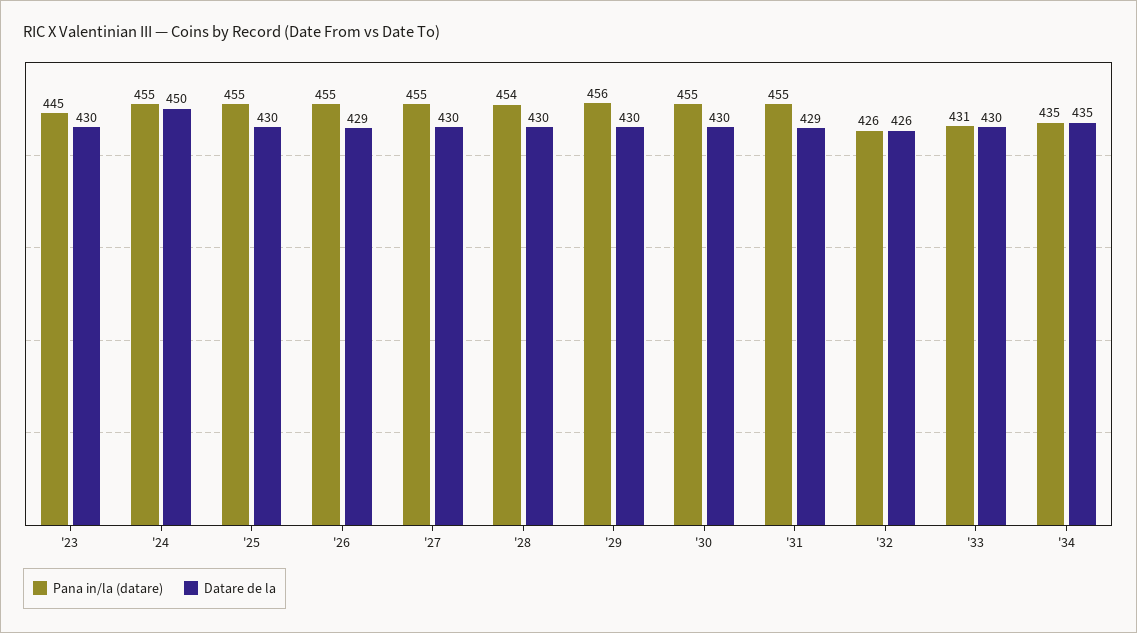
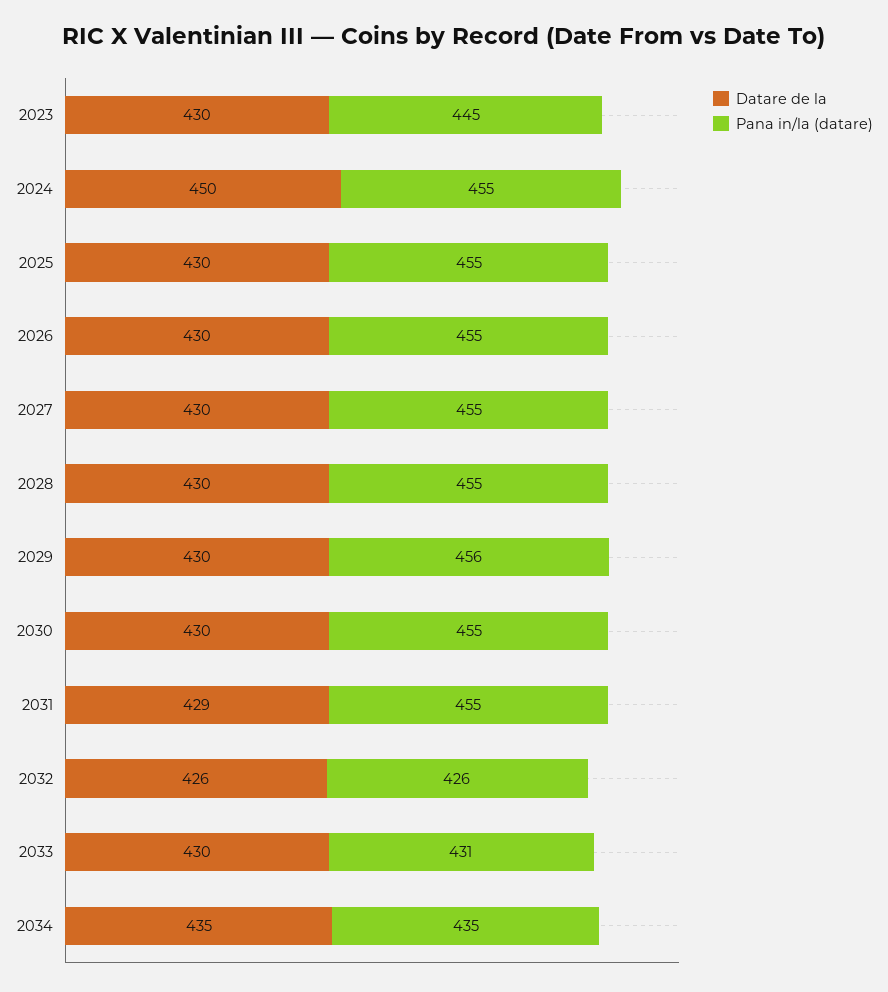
  {
    "Pana in/la (datare)": {
      "'23": 445,
      "'24": 455,
      "'25": 455,
      "'26": 455,
      "'27": 455,
-     "'28": 454,
+     "'28": 455,
      "'29": 456,
      "'30": 455,
      "'31": 455,
      "'32": 426,
      "'33": 431,
      "'34": 435
    },
    "Datare de la": {
      "'23": 430,
      "'24": 450,
      "'25": 430,
-     "'26": 429,
+     "'26": 430,
      "'27": 430,
      "'28": 430,
      "'29": 430,
      "'30": 430,
      "'31": 429,
      "'32": 426,
      "'33": 430,
      "'34": 435
    }
  }

